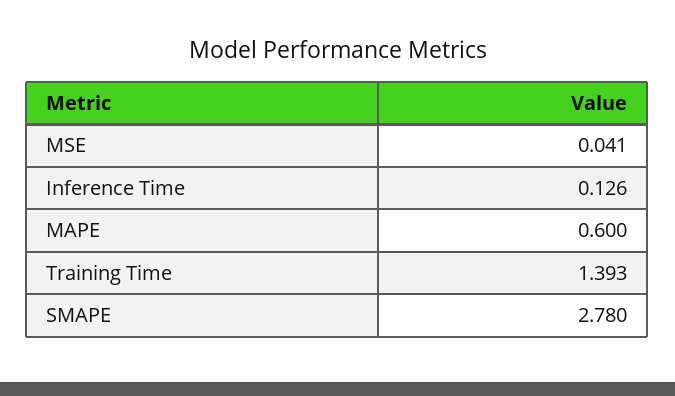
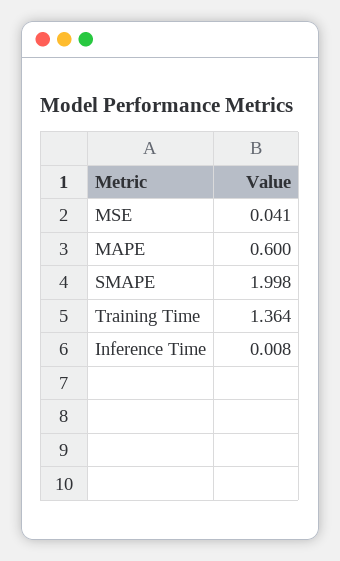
  {
    "MSE": 0.041,
-   "Inference Time": 0.126,
+   "Inference Time": 0.008,
    "MAPE": 0.6,
-   "Training Time": 1.393,
+   "Training Time": 1.364,
-   "SMAPE": 2.78
+   "SMAPE": 1.998
  }

